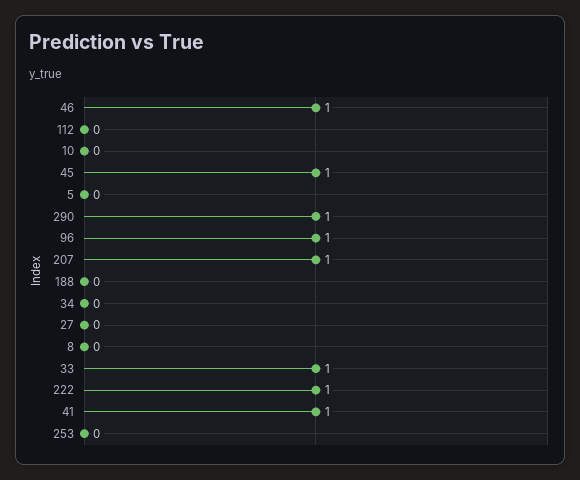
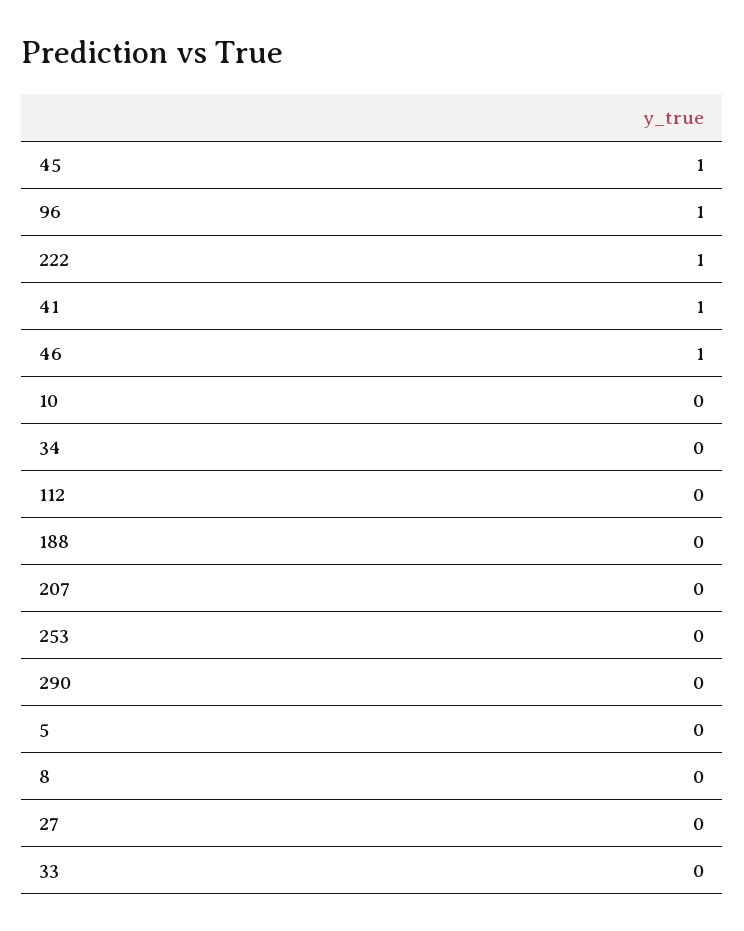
  {
    "46": 1,
    "112": 0,
    "10": 0,
    "45": 1,
    "5": 0,
-   "290": 1,
+   "290": 0,
    "96": 1,
-   "207": 1,
+   "207": 0,
    "188": 0,
    "34": 0,
    "27": 0,
    "8": 0,
-   "33": 1,
+   "33": 0,
    "222": 1,
    "41": 1,
    "253": 0
  }

